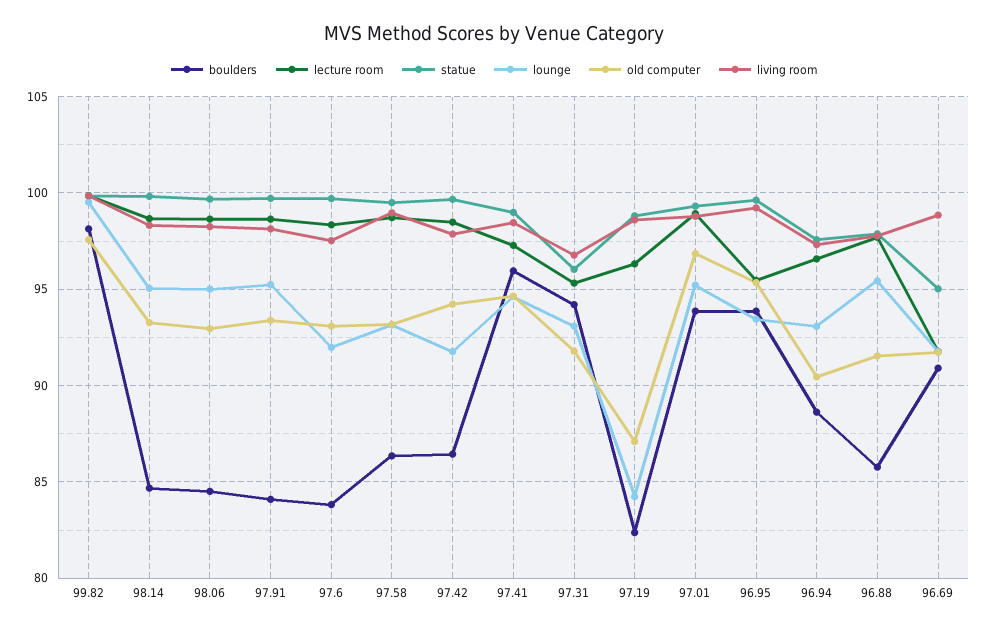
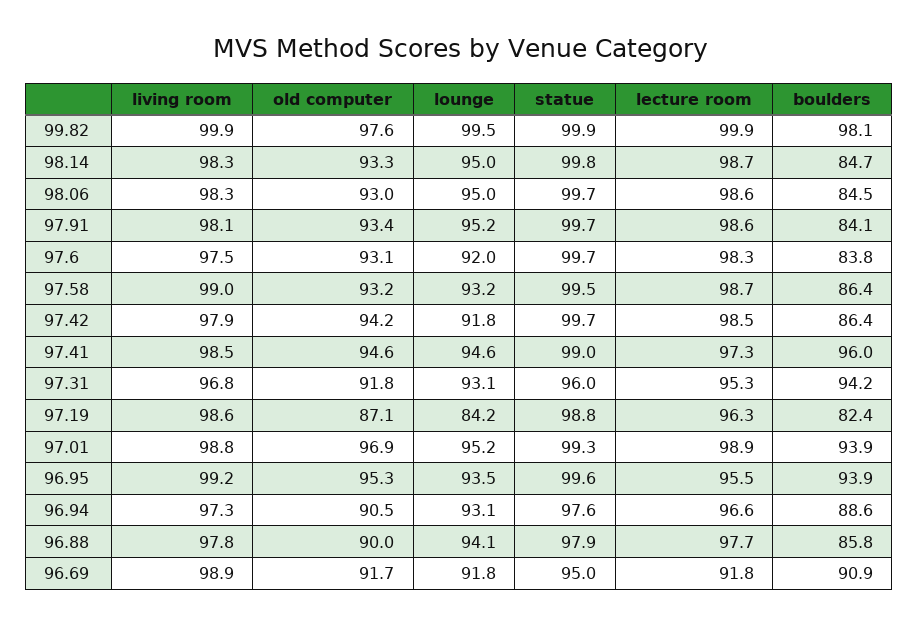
  {
    "boulders": {
      "99.82": 98.1,
      "98.14": 84.7,
      "98.06": 84.5,
      "97.91": 84.1,
      "97.6": 83.8,
      "97.58": 86.4,
      "97.42": 86.4,
      "97.41": 96,
      "97.31": 94.2,
      "97.19": 82.4,
      "97.01": 93.9,
      "96.95": 93.9,
      "96.94": 88.6,
      "96.88": 85.8,
      "96.69": 90.9
    },
    "lecture room": {
      "99.82": 99.9,
      "98.14": 98.7,
      "98.06": 98.6,
      "97.91": 98.6,
      "97.6": 98.3,
      "97.58": 98.7,
      "97.42": 98.5,
      "97.41": 97.3,
      "97.31": 95.3,
      "97.19": 96.3,
      "97.01": 98.9,
      "96.95": 95.5,
      "96.94": 96.6,
      "96.88": 97.7,
      "96.69": 91.8
    },
    "statue": {
      "99.82": 99.9,
      "98.14": 99.8,
      "98.06": 99.7,
      "97.91": 99.7,
      "97.6": 99.7,
      "97.58": 99.5,
      "97.42": 99.7,
      "97.41": 99,
      "97.31": 96,
      "97.19": 98.8,
      "97.01": 99.3,
      "96.95": 99.6,
      "96.94": 97.6,
      "96.88": 97.9,
      "96.69": 95
    },
    "lounge": {
      "99.82": 99.5,
      "98.14": 95,
      "98.06": 95,
      "97.91": 95.2,
      "97.6": 92,
      "97.58": 93.2,
      "97.42": 91.8,
      "97.41": 94.6,
      "97.31": 93.1,
      "97.19": 84.2,
      "97.01": 95.2,
      "96.95": 93.5,
      "96.94": 93.1,
-     "96.88": 95.5,
+     "96.88": 94.1,
      "96.69": 91.8
    },
    "old computer": {
      "99.82": 97.6,
      "98.14": 93.3,
      "98.06": 93,
      "97.91": 93.4,
      "97.6": 93.1,
      "97.58": 93.2,
      "97.42": 94.2,
      "97.41": 94.6,
      "97.31": 91.8,
      "97.19": 87.1,
      "97.01": 96.9,
      "96.95": 95.3,
      "96.94": 90.5,
-     "96.88": 91.5,
+     "96.88": 90,
      "96.69": 91.7
    },
    "living room": {
      "99.82": 99.9,
      "98.14": 98.3,
      "98.06": 98.3,
      "97.91": 98.1,
      "97.6": 97.5,
      "97.58": 99,
      "97.42": 97.9,
      "97.41": 98.5,
      "97.31": 96.8,
      "97.19": 98.6,
      "97.01": 98.8,
      "96.95": 99.2,
      "96.94": 97.3,
      "96.88": 97.8,
      "96.69": 98.9
    }
  }

